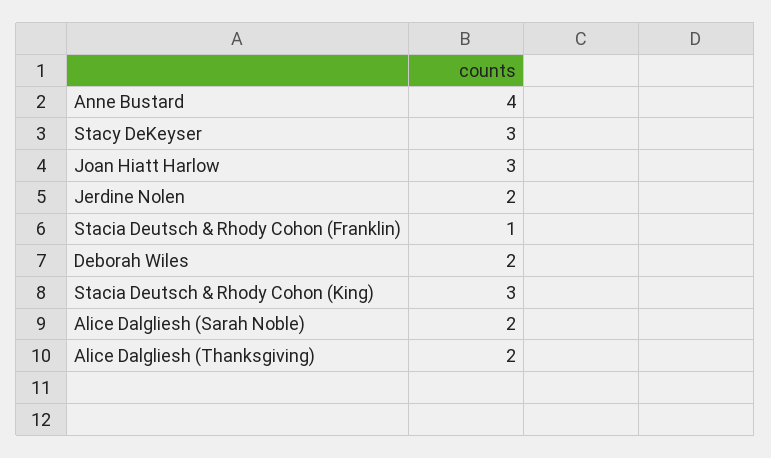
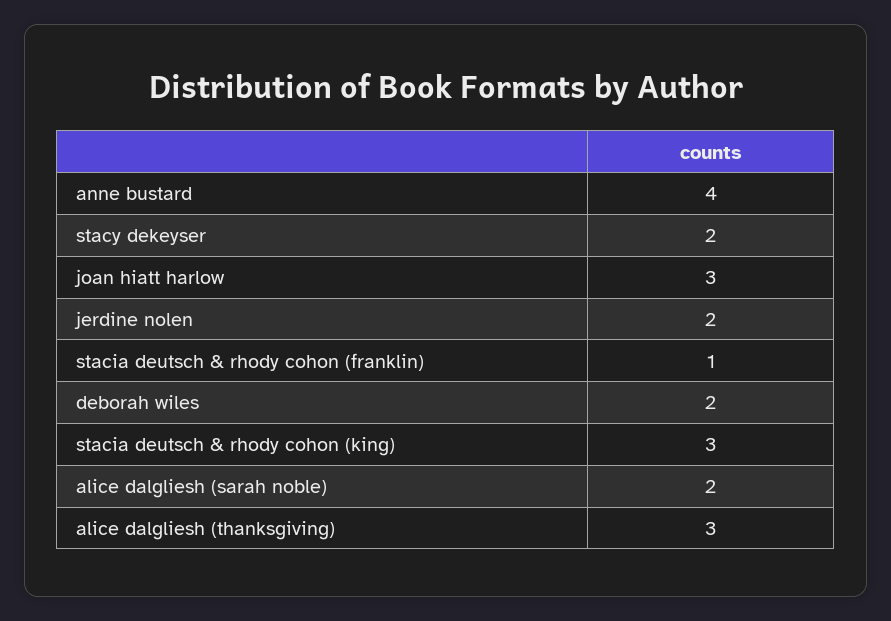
  {
    "Anne Bustard": 4,
-   "Stacy DeKeyser": 3,
+   "Stacy DeKeyser": 2,
    "Joan Hiatt Harlow": 3,
    "Jerdine Nolen": 2,
    "Stacia Deutsch & Rhody Cohon (Franklin)": 1,
    "Deborah Wiles": 2,
    "Stacia Deutsch & Rhody Cohon (King)": 3,
    "Alice Dalgliesh (Sarah Noble)": 2,
-   "Alice Dalgliesh (Thanksgiving)": 2
+   "Alice Dalgliesh (Thanksgiving)": 3
  }

